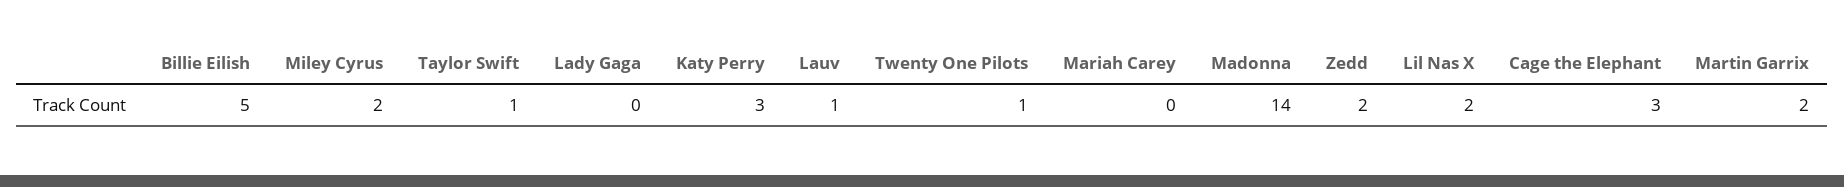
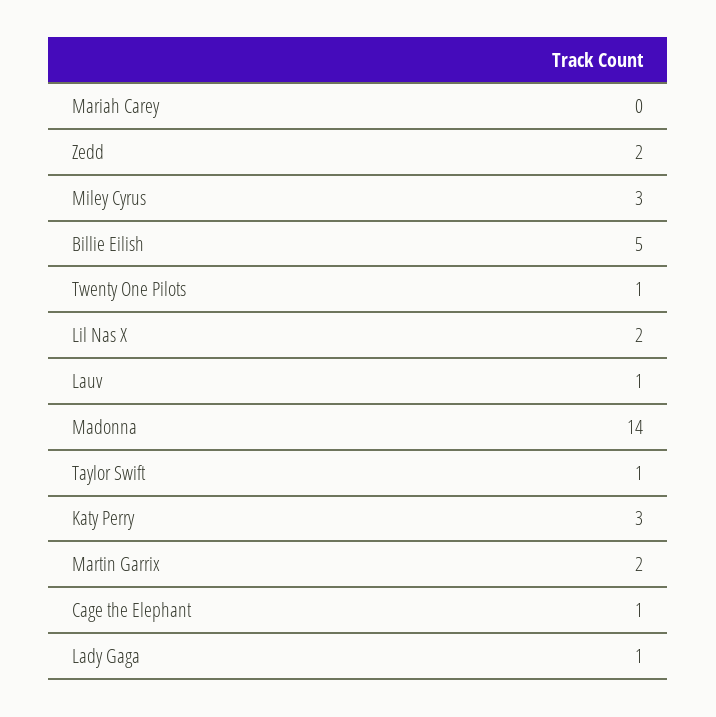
  {
    "Billie Eilish": 5,
-   "Miley Cyrus": 2,
+   "Miley Cyrus": 3,
    "Taylor Swift": 1,
-   "Lady Gaga": 0,
+   "Lady Gaga": 1,
    "Katy Perry": 3,
    "Lauv": 1,
    "Twenty One Pilots": 1,
    "Mariah Carey": 0,
    "Madonna": 14,
    "Zedd": 2,
    "Lil Nas X": 2,
-   "Cage the Elephant": 3,
+   "Cage the Elephant": 1,
    "Martin Garrix": 2
  }

